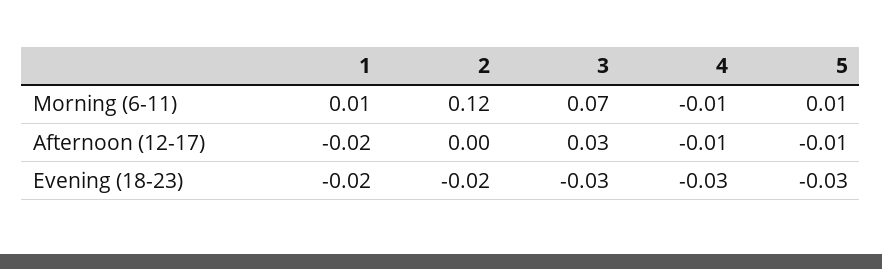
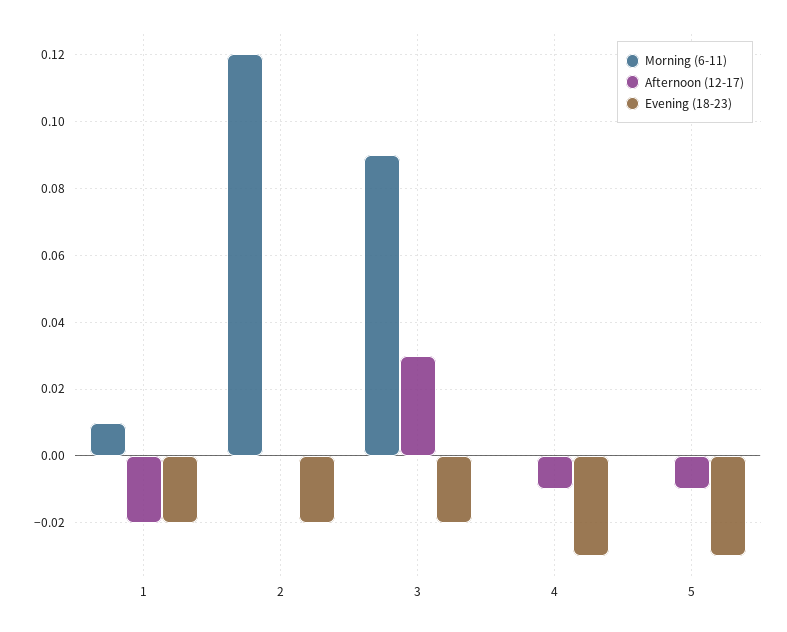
  {
    "Morning (6-11)": {
      "1": 0.01,
      "2": 0.12,
-     "3": 0.07,
+     "3": 0.09,
-     "4": -0.01,
+     "4": 0,
-     "5": 0.01
+     "5": 0
    },
    "Afternoon (12-17)": {
      "1": -0.02,
      "2": 0,
      "3": 0.03,
      "4": -0.01,
      "5": -0.01
    },
    "Evening (18-23)": {
      "1": -0.02,
      "2": -0.02,
-     "3": -0.03,
+     "3": -0.02,
      "4": -0.03,
      "5": -0.03
    }
  }

